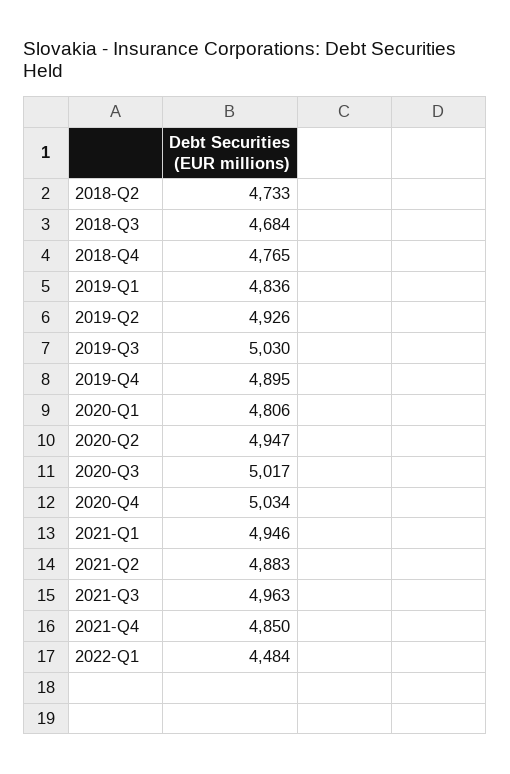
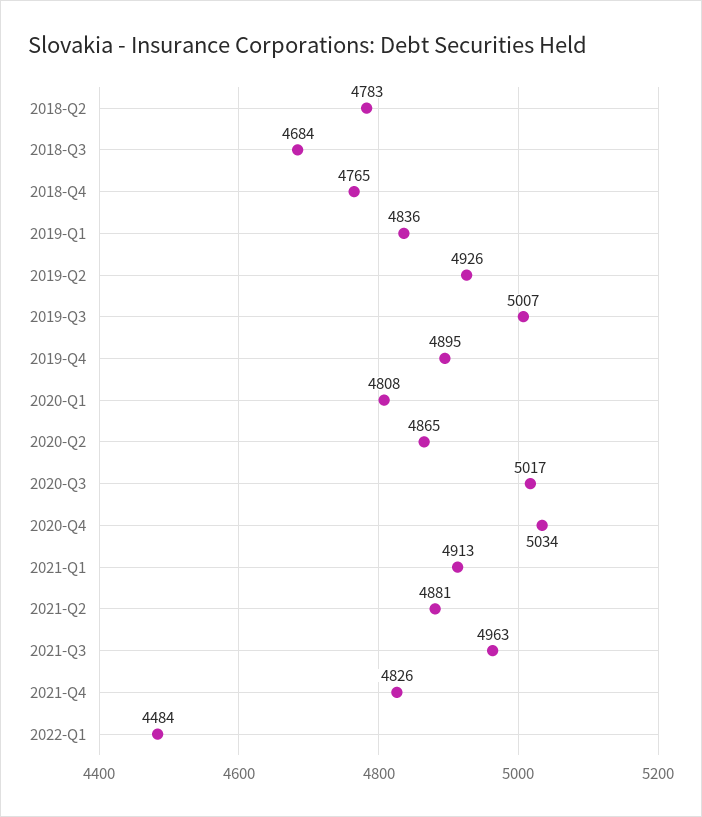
  {
-   "2018-Q2": 4733,
+   "2018-Q2": 4783,
    "2018-Q3": 4684,
    "2018-Q4": 4765,
    "2019-Q1": 4836,
    "2019-Q2": 4926,
-   "2019-Q3": 5030,
+   "2019-Q3": 5007,
    "2019-Q4": 4895,
-   "2020-Q1": 4806,
+   "2020-Q1": 4808,
-   "2020-Q2": 4947,
+   "2020-Q2": 4865,
    "2020-Q3": 5017,
    "2020-Q4": 5034,
-   "2021-Q1": 4946,
+   "2021-Q1": 4913,
-   "2021-Q2": 4883,
+   "2021-Q2": 4881,
    "2021-Q3": 4963,
-   "2021-Q4": 4850,
+   "2021-Q4": 4826,
    "2022-Q1": 4484
  }

